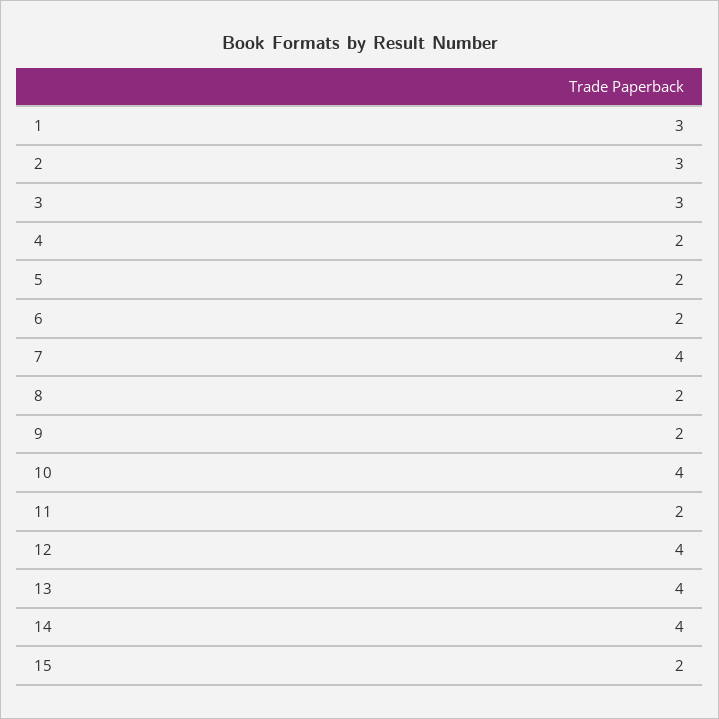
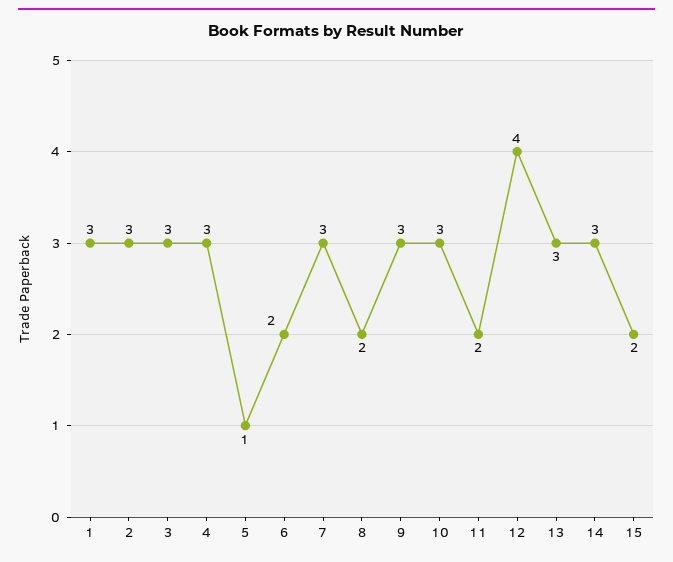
  {
    "1": 3,
    "2": 3,
    "3": 3,
-   "4": 2,
+   "4": 3,
-   "5": 2,
+   "5": 1,
    "6": 2,
-   "7": 4,
+   "7": 3,
    "8": 2,
-   "9": 2,
+   "9": 3,
-   "10": 4,
+   "10": 3,
    "11": 2,
    "12": 4,
-   "13": 4,
+   "13": 3,
-   "14": 4,
+   "14": 3,
    "15": 2
  }

